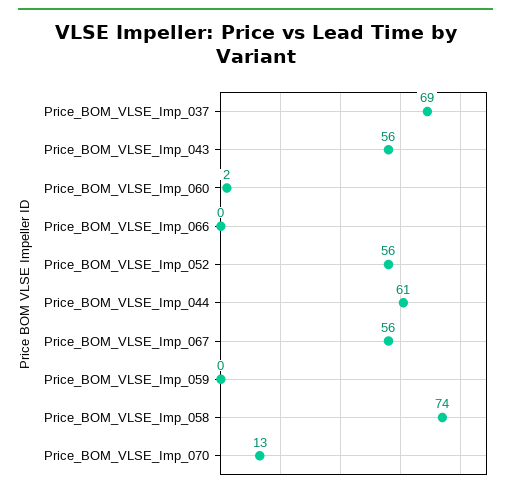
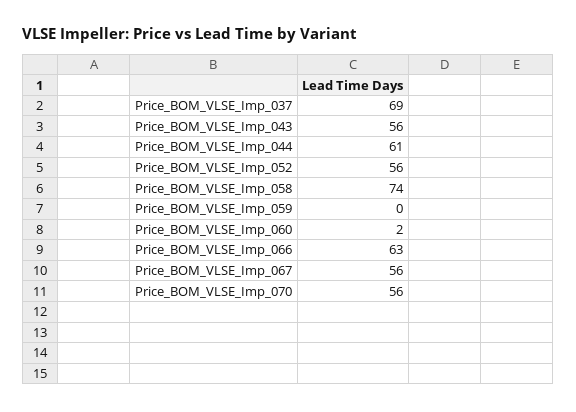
  {
    "Price_BOM_VLSE_Imp_037": 69,
    "Price_BOM_VLSE_Imp_043": 56,
    "Price_BOM_VLSE_Imp_060": 2,
-   "Price_BOM_VLSE_Imp_066": 0,
+   "Price_BOM_VLSE_Imp_066": 63,
    "Price_BOM_VLSE_Imp_052": 56,
    "Price_BOM_VLSE_Imp_044": 61,
    "Price_BOM_VLSE_Imp_067": 56,
    "Price_BOM_VLSE_Imp_059": 0,
    "Price_BOM_VLSE_Imp_058": 74,
-   "Price_BOM_VLSE_Imp_070": 13
+   "Price_BOM_VLSE_Imp_070": 56
  }

